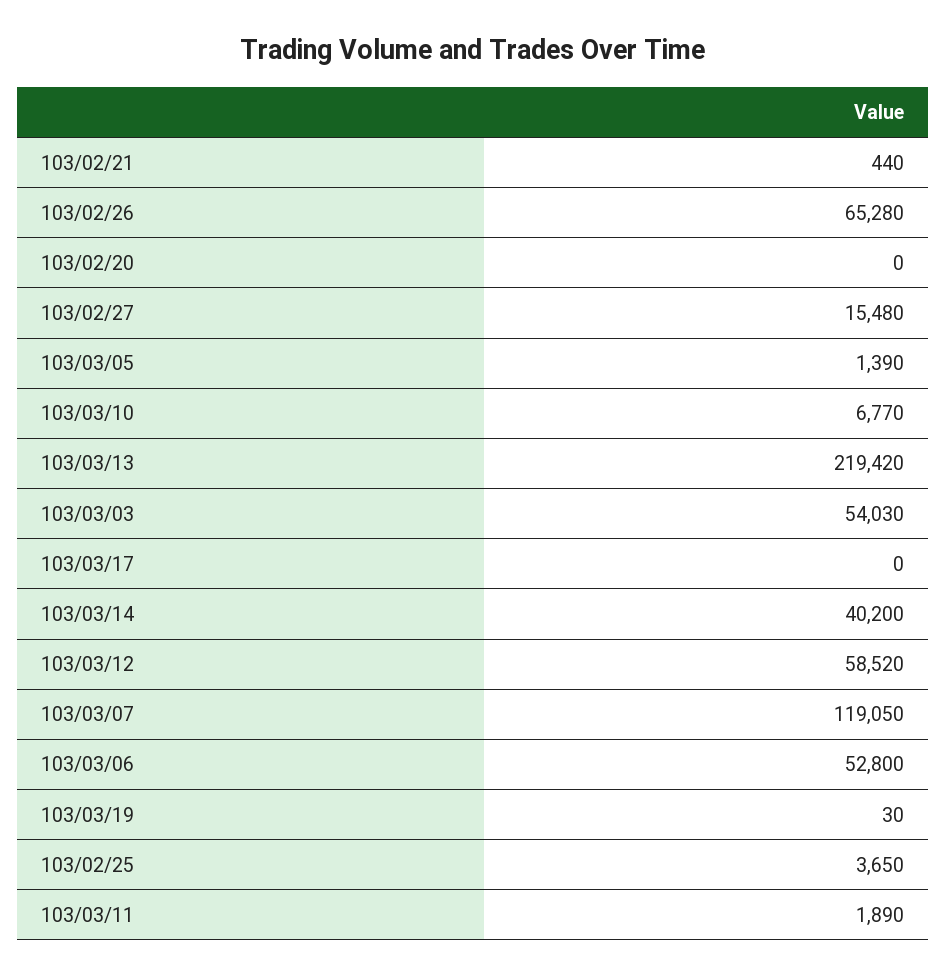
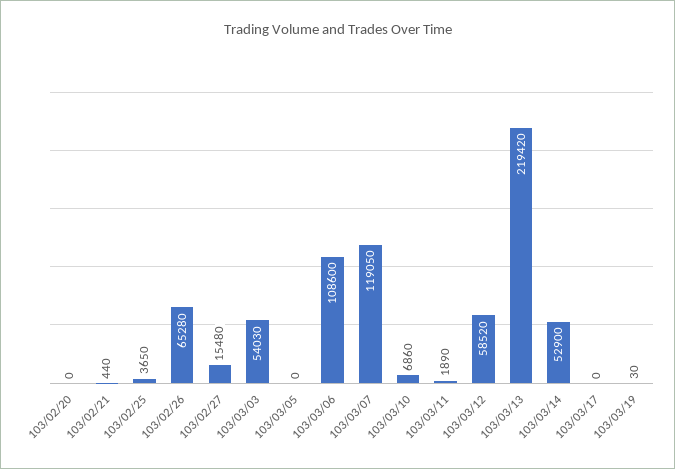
  {
    "103/02/21": 440,
    "103/02/26": 65280,
    "103/02/20": 0,
    "103/02/27": 15480,
-   "103/03/05": 1390,
+   "103/03/05": 0,
-   "103/03/10": 6770,
+   "103/03/10": 6860,
    "103/03/13": 219420,
    "103/03/03": 54030,
    "103/03/17": 0,
-   "103/03/14": 40200,
+   "103/03/14": 52900,
    "103/03/12": 58520,
    "103/03/07": 119050,
-   "103/03/06": 52800,
+   "103/03/06": 108600,
    "103/03/19": 30,
    "103/02/25": 3650,
    "103/03/11": 1890
  }

